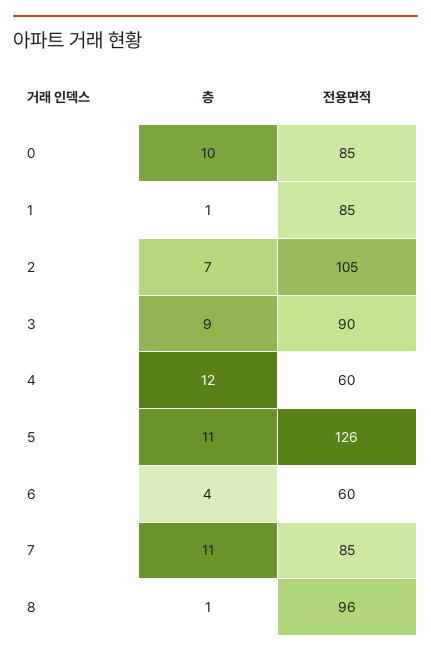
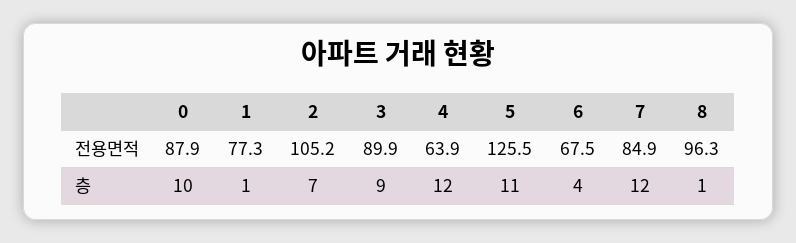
  {
    "층": {
      "0": 10,
      "1": 1,
      "2": 7,
      "3": 9,
      "4": 12,
      "5": 11,
      "6": 4,
-     "7": 11,
+     "7": 12,
      "8": 1
    },
    "전용면적": {
-     "0": 85,
+     "0": 87.9,
-     "1": 85,
+     "1": 77.3,
      "2": 105.2,
      "3": 89.9,
-     "4": 60,
+     "4": 63.9,
      "5": 125.5,
-     "6": 60,
+     "6": 67.5,
      "7": 84.9,
      "8": 96.3
    }
  }

